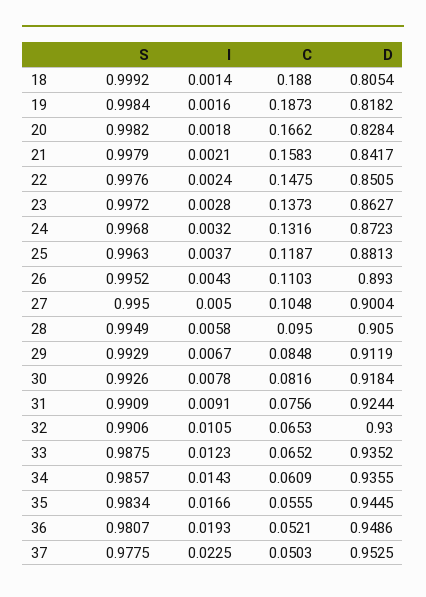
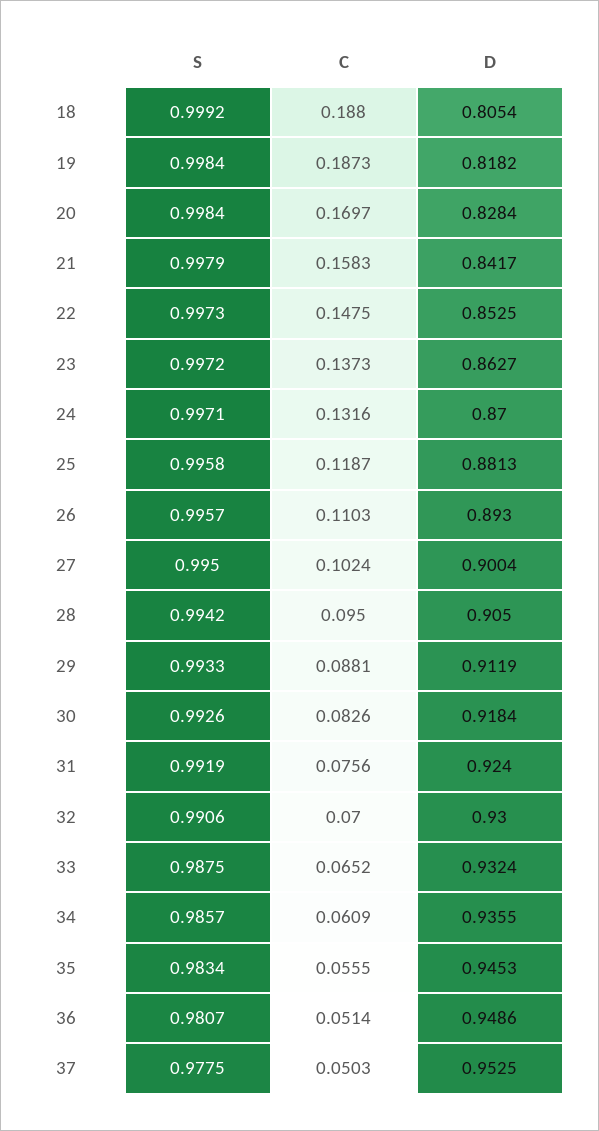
  {
    "S": {
      "18": 0.9992,
      "19": 0.9984,
-     "20": 0.9982,
+     "20": 0.9984,
      "21": 0.9979,
-     "22": 0.9976,
+     "22": 0.9973,
      "23": 0.9972,
-     "24": 0.9968,
+     "24": 0.9971,
-     "25": 0.9963,
+     "25": 0.9958,
-     "26": 0.9952,
+     "26": 0.9957,
      "27": 0.995,
-     "28": 0.9949,
+     "28": 0.9942,
-     "29": 0.9929,
+     "29": 0.9933,
      "30": 0.9926,
-     "31": 0.9909,
+     "31": 0.9919,
      "32": 0.9906,
      "33": 0.9875,
      "34": 0.9857,
      "35": 0.9834,
      "36": 0.9807,
      "37": 0.9775
    },
-   "I": {
-     "18": 0.0014,
-     "19": 0.0016,
-     "20": 0.0018,
-     "21": 0.0021,
-     "22": 0.0024,
-     "23": 0.0028,
-     "24": 0.0032,
-     "25": 0.0037,
-     "26": 0.0043,
-     "27": 0.005,
-     "28": 0.0058,
-     "29": 0.0067,
-     "30": 0.0078,
-     "31": 0.0091,
-     "32": 0.0105,
-     "33": 0.0123,
-     "34": 0.0143,
-     "35": 0.0166,
-     "36": 0.0193,
-     "37": 0.0225
-   },
    "C": {
      "18": 0.188,
      "19": 0.1873,
-     "20": 0.1662,
+     "20": 0.1697,
      "21": 0.1583,
      "22": 0.1475,
      "23": 0.1373,
      "24": 0.1316,
      "25": 0.1187,
      "26": 0.1103,
-     "27": 0.1048,
+     "27": 0.1024,
      "28": 0.095,
-     "29": 0.0848,
+     "29": 0.0881,
-     "30": 0.0816,
+     "30": 0.0826,
      "31": 0.0756,
-     "32": 0.0653,
+     "32": 0.07,
      "33": 0.0652,
      "34": 0.0609,
      "35": 0.0555,
-     "36": 0.0521,
+     "36": 0.0514,
      "37": 0.0503
    },
    "D": {
      "18": 0.8054,
      "19": 0.8182,
      "20": 0.8284,
      "21": 0.8417,
-     "22": 0.8505,
+     "22": 0.8525,
      "23": 0.8627,
-     "24": 0.8723,
+     "24": 0.87,
      "25": 0.8813,
      "26": 0.893,
      "27": 0.9004,
      "28": 0.905,
      "29": 0.9119,
      "30": 0.9184,
-     "31": 0.9244,
+     "31": 0.924,
      "32": 0.93,
-     "33": 0.9352,
+     "33": 0.9324,
      "34": 0.9355,
-     "35": 0.9445,
+     "35": 0.9453,
      "36": 0.9486,
      "37": 0.9525
    }
  }

